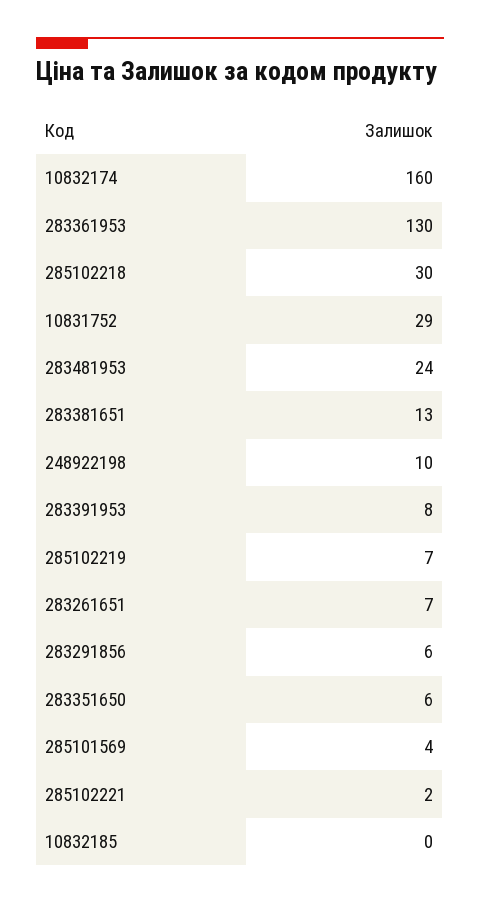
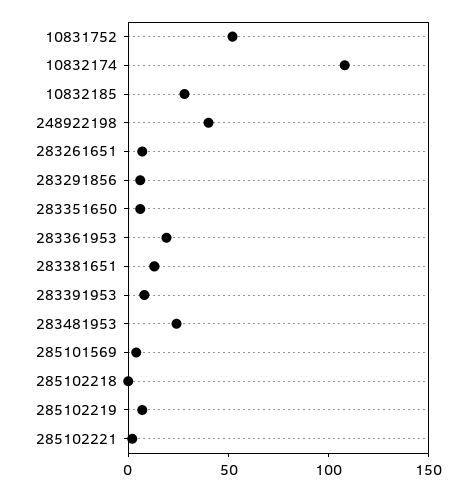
  {
-   "10832174": 160,
+   "10832174": 110,
-   "283361953": 130,
+   "283361953": 20,
-   "285102218": 30,
+   "285102218": 0,
-   "10831752": 29,
+   "10831752": 50,
    "283481953": 24,
    "283381651": 13,
-   "248922198": 10,
+   "248922198": 40,
    "283391953": 8,
    "285102219": 7,
    "283261651": 7,
    "283291856": 6,
    "283351650": 6,
    "285101569": 4,
    "285102221": 2,
-   "10832185": 0
+   "10832185": 30
  }

